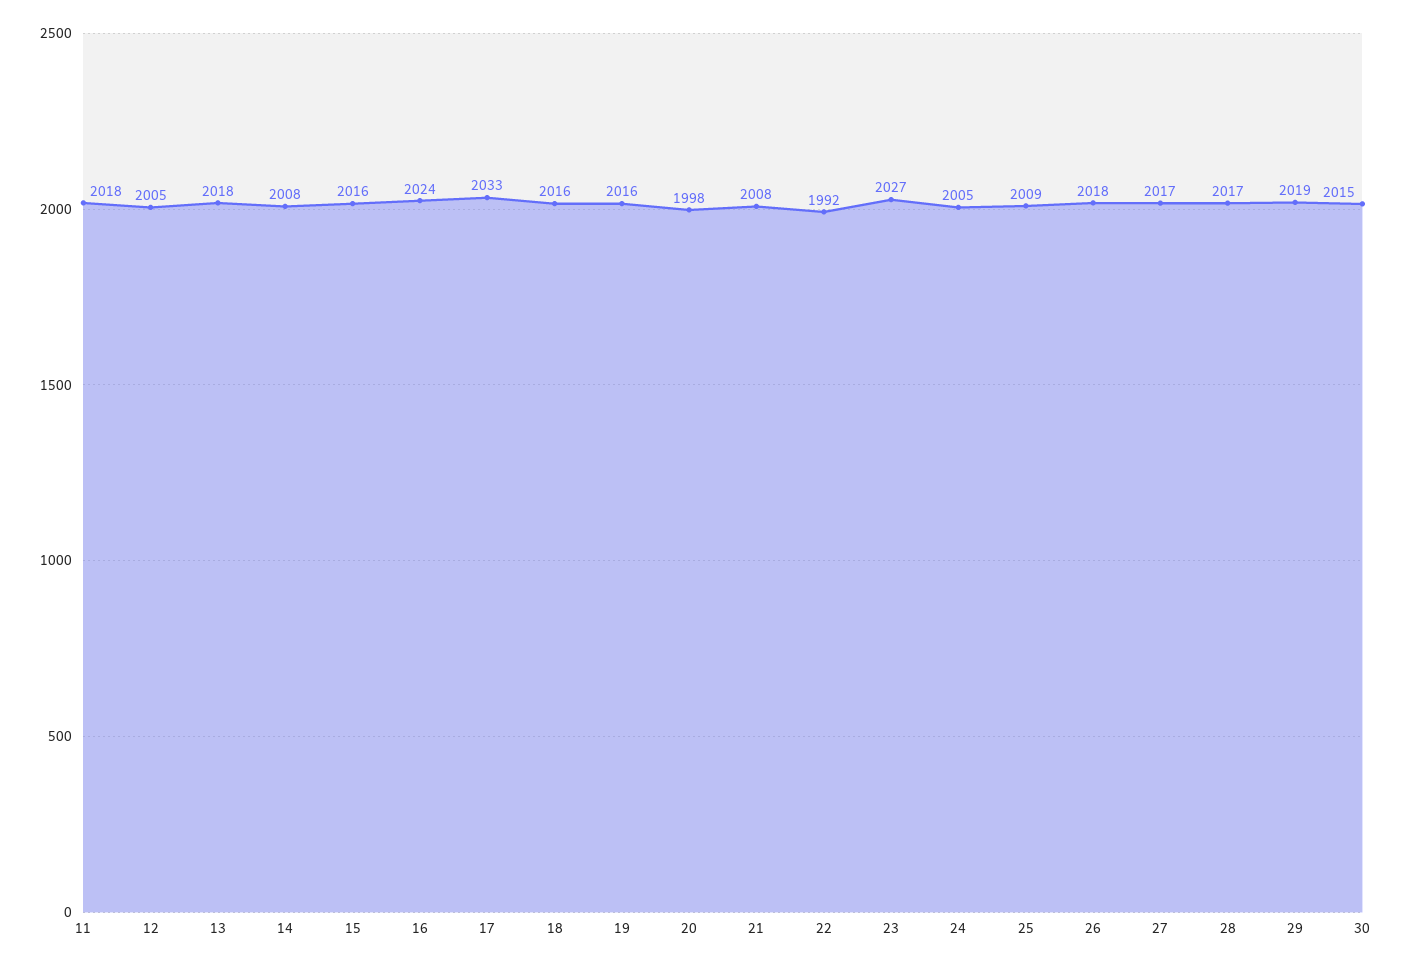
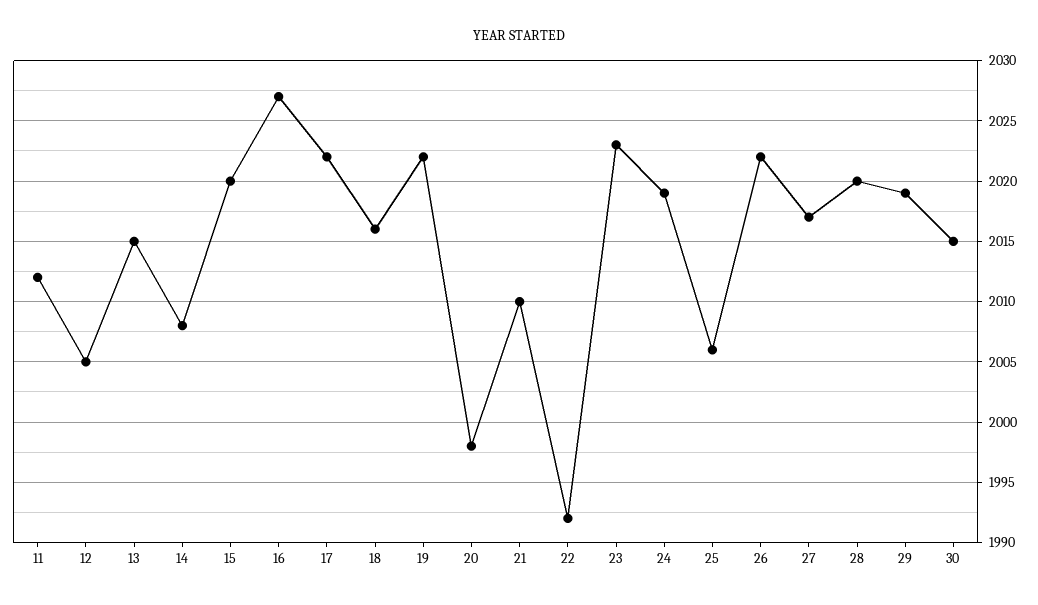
  {
-   "11": 2018,
+   "11": 2012,
    "12": 2005,
-   "13": 2018,
+   "13": 2015,
    "14": 2008,
-   "15": 2016,
+   "15": 2020,
-   "16": 2024,
+   "16": 2027,
-   "17": 2033,
+   "17": 2022,
    "18": 2016,
-   "19": 2016,
+   "19": 2022,
    "20": 1998,
-   "21": 2008,
+   "21": 2010,
    "22": 1992,
-   "23": 2027,
+   "23": 2023,
-   "24": 2005,
+   "24": 2019,
-   "25": 2009,
+   "25": 2006,
-   "26": 2018,
+   "26": 2022,
    "27": 2017,
-   "28": 2017,
+   "28": 2020,
    "29": 2019,
    "30": 2015
  }

